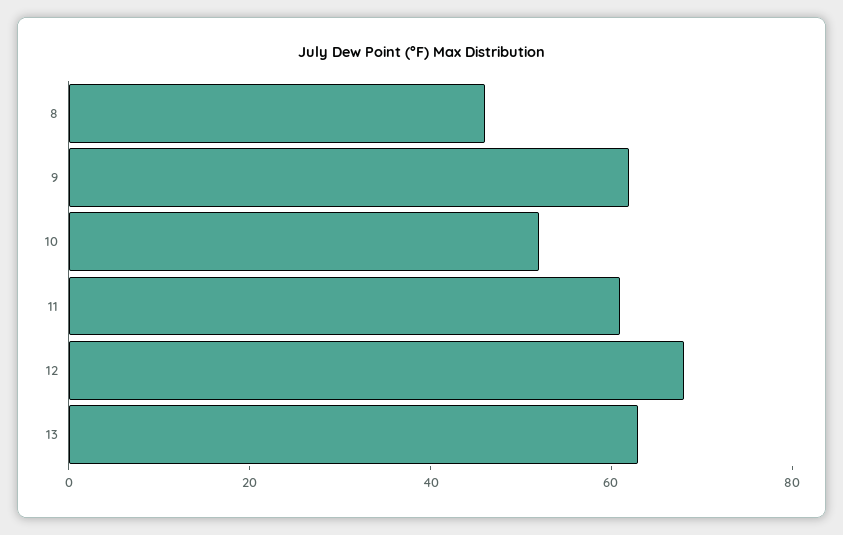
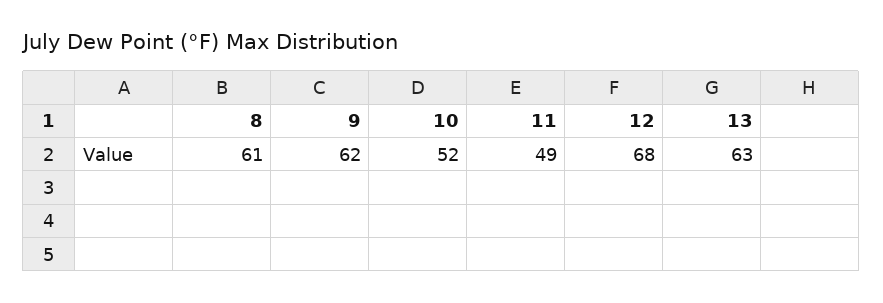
  {
-   "8": 45,
+   "8": 61,
    "9": 62,
    "10": 52,
-   "11": 60,
+   "11": 49,
    "12": 68,
    "13": 63
  }

